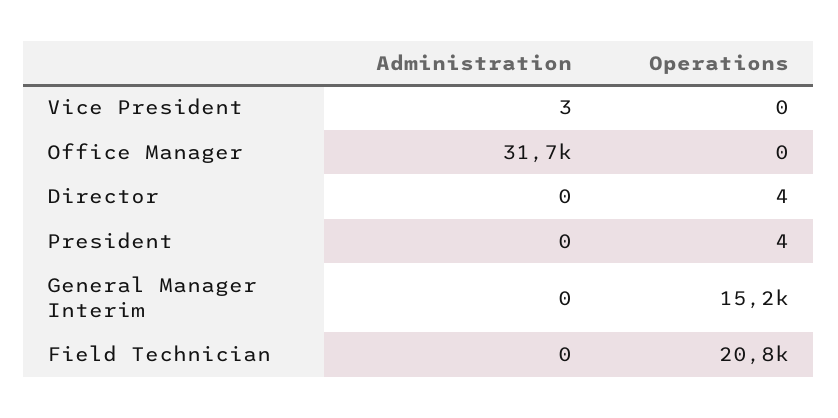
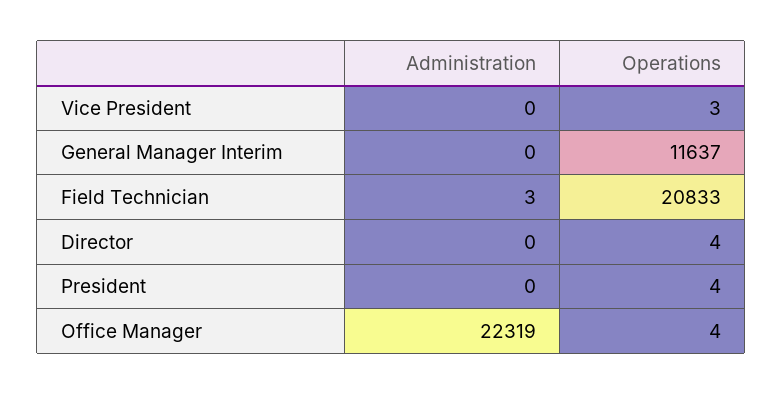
  {
    "Administration": {
-     "Vice President": 3,
+     "Vice President": 0,
-     "Office Manager": 31700,
+     "Office Manager": 22319,
      "Director": 0,
      "President": 0,
      "General Manager Interim": 0,
-     "Field Technician": 0
+     "Field Technician": 3
    },
    "Operations": {
-     "Vice President": 0,
+     "Vice President": 3,
-     "Office Manager": 0,
+     "Office Manager": 4,
      "Director": 4,
      "President": 4,
-     "General Manager Interim": 15200,
+     "General Manager Interim": 11637,
      "Field Technician": 20833
    }
  }

